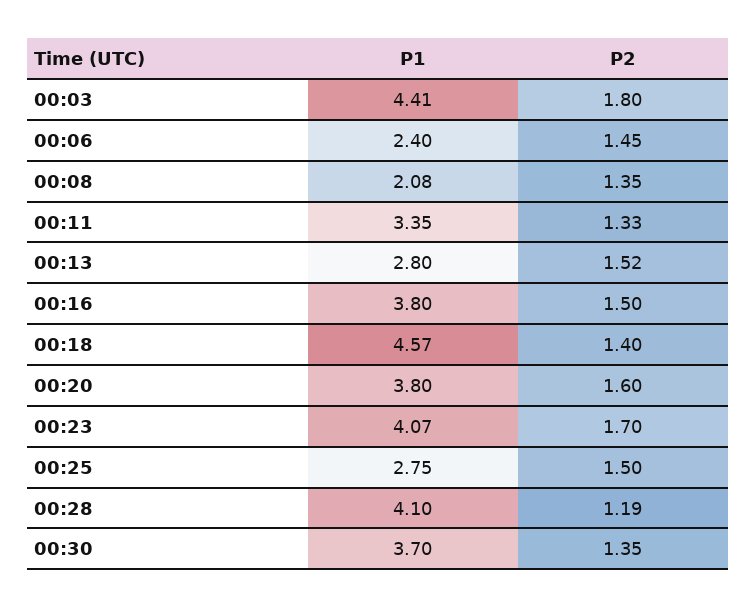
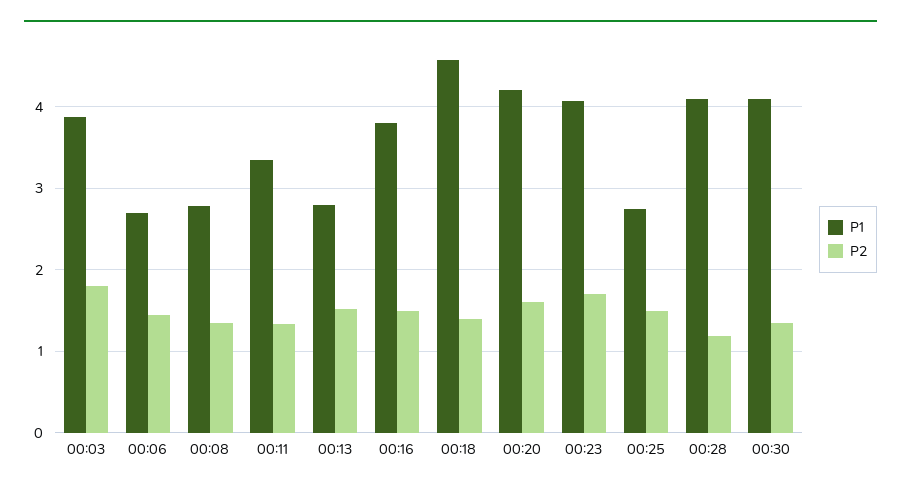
  {
    "P1": {
-     "00:03": 4.41,
+     "00:03": 3.9,
-     "00:06": 2.4,
+     "00:06": 2.7,
-     "00:08": 2.08,
+     "00:08": 2.8,
      "00:11": 3.35,
      "00:13": 2.8,
      "00:16": 3.8,
      "00:18": 4.57,
-     "00:20": 3.8,
+     "00:20": 4.2,
      "00:23": 4.07,
      "00:25": 2.75,
      "00:28": 4.1,
-     "00:30": 3.7
+     "00:30": 4.1
    },
    "P2": {
      "00:03": 1.8,
      "00:06": 1.45,
      "00:08": 1.35,
      "00:11": 1.33,
      "00:13": 1.52,
      "00:16": 1.5,
      "00:18": 1.4,
      "00:20": 1.6,
      "00:23": 1.7,
      "00:25": 1.5,
      "00:28": 1.19,
      "00:30": 1.35
    }
  }

